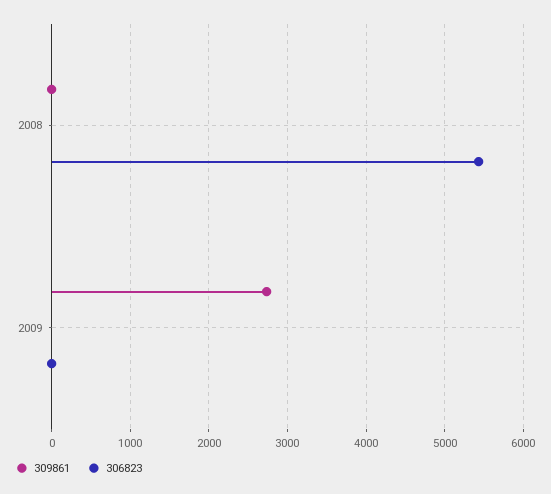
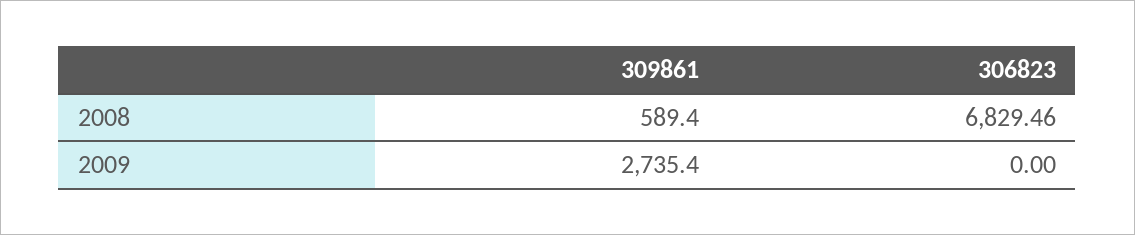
  {
    "309861": {
-     "2008": 0,
+     "2008": 589.4,
      "2009": 2735.4
    },
    "306823": {
-     "2008": 5400,
+     "2008": 6829.46,
      "2009": 0
    }
  }

